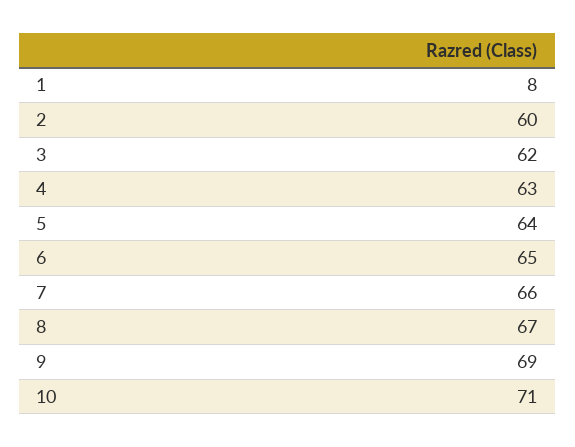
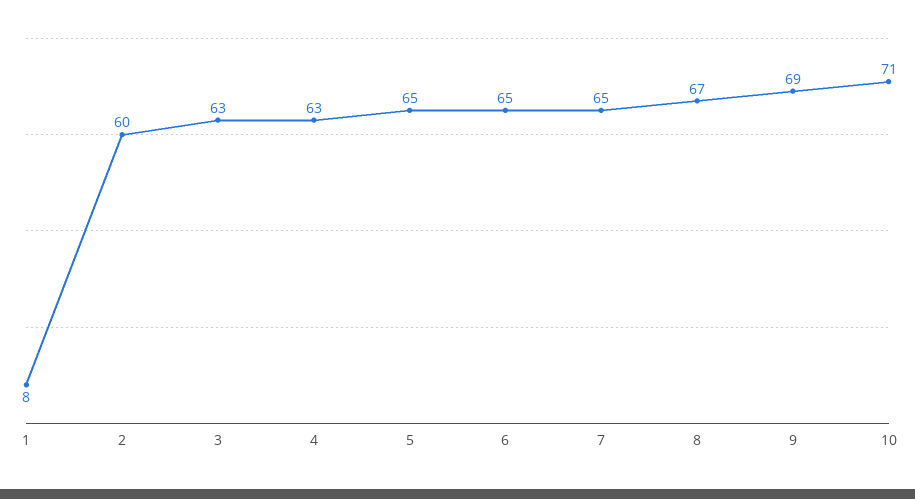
  {
    "1": 8,
    "2": 60,
-   "3": 62,
+   "3": 63,
    "4": 63,
-   "5": 64,
+   "5": 65,
    "6": 65,
-   "7": 66,
+   "7": 65,
    "8": 67,
    "9": 69,
    "10": 71
  }

